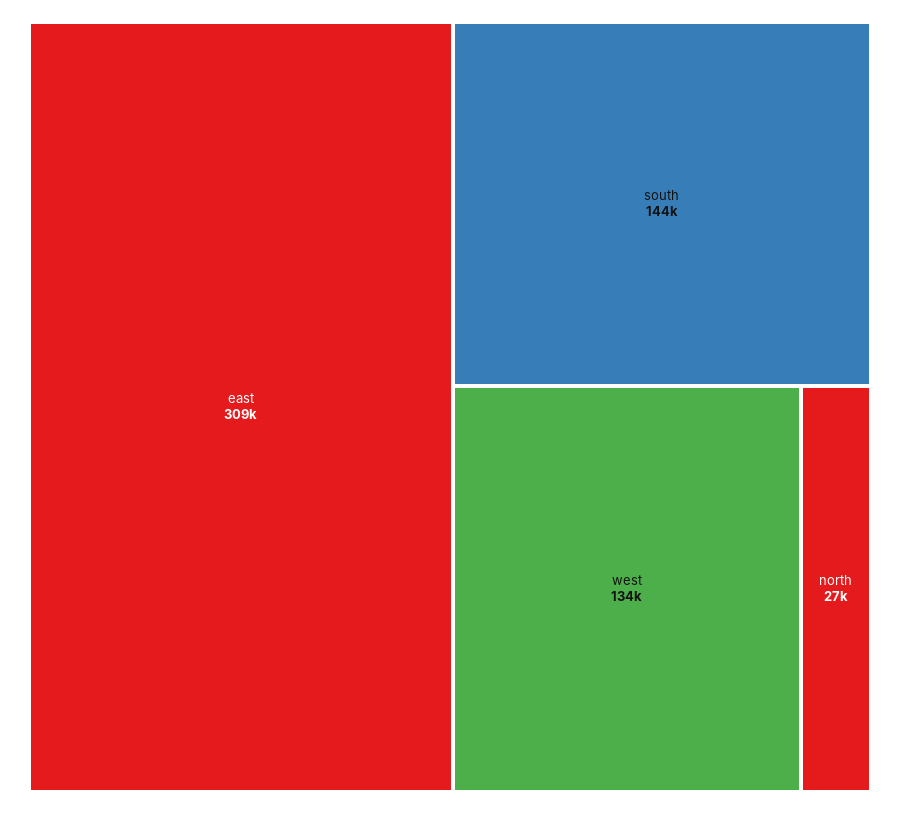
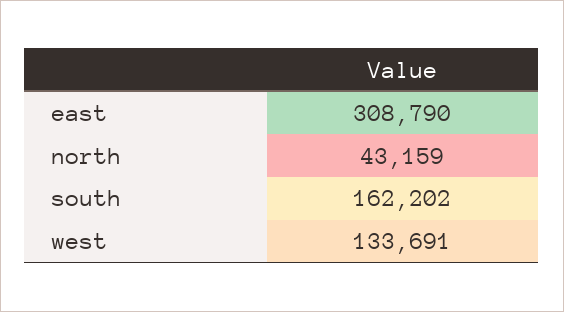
  {
    "east": 308790,
-   "south": 144000,
+   "south": 162202,
    "west": 133691,
-   "north": 27000
+   "north": 43159
  }

